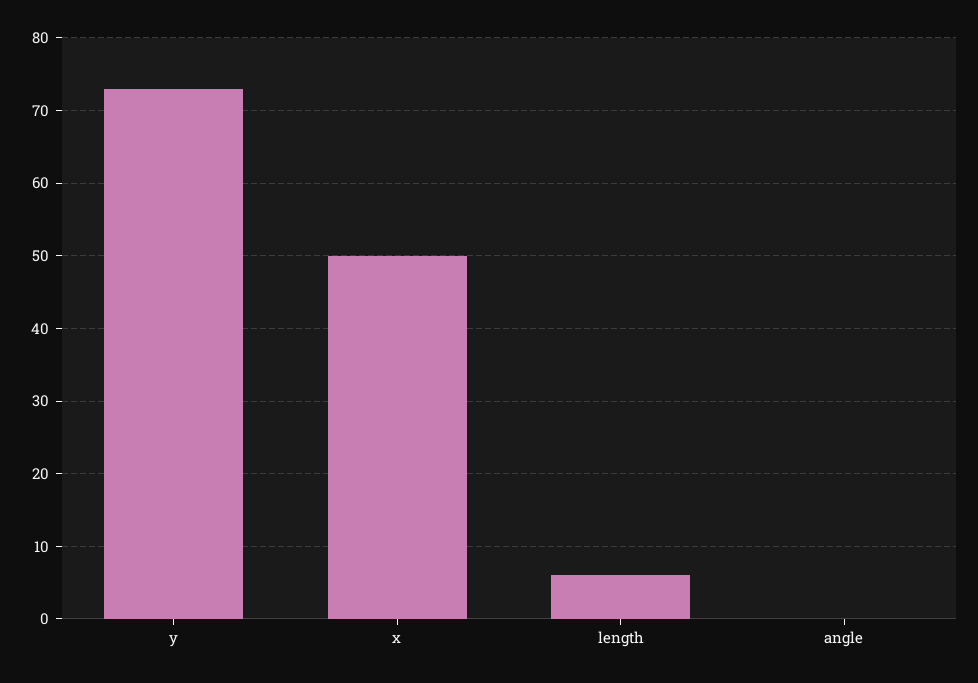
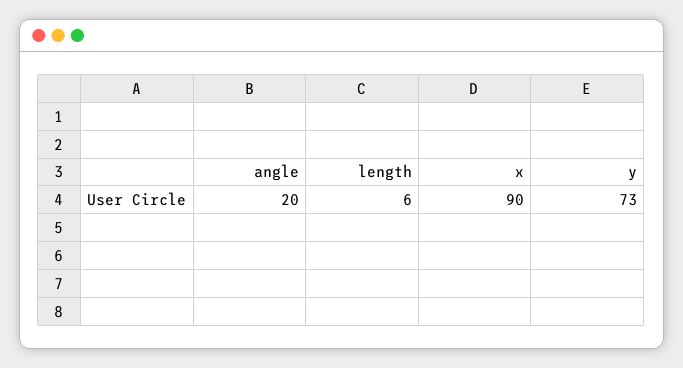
  {
    "y": 73,
-   "x": 50,
+   "x": 90,
    "length": 6,
-   "angle": 0
+   "angle": 20
  }

